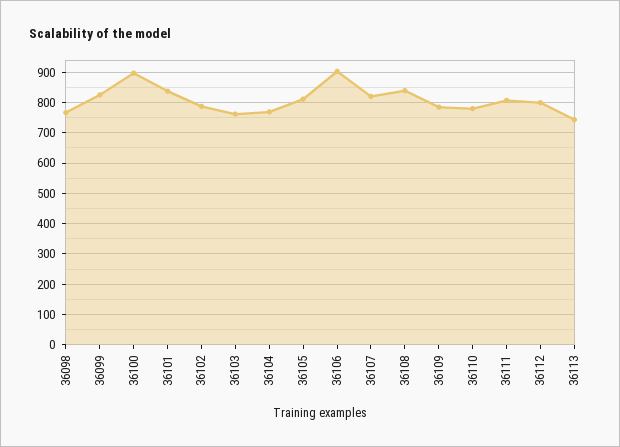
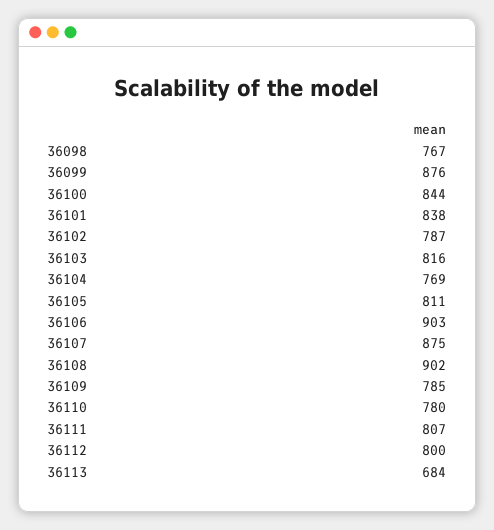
  {
    "36098": 767,
-   "36099": 820,
+   "36099": 876,
-   "36100": 900,
+   "36100": 844,
    "36101": 838,
    "36102": 787,
-   "36103": 760,
+   "36103": 816,
    "36104": 769,
    "36105": 811,
    "36106": 903,
-   "36107": 820,
+   "36107": 875,
-   "36108": 840,
+   "36108": 902,
    "36109": 785,
    "36110": 780,
    "36111": 807,
    "36112": 800,
-   "36113": 740
+   "36113": 684
  }

